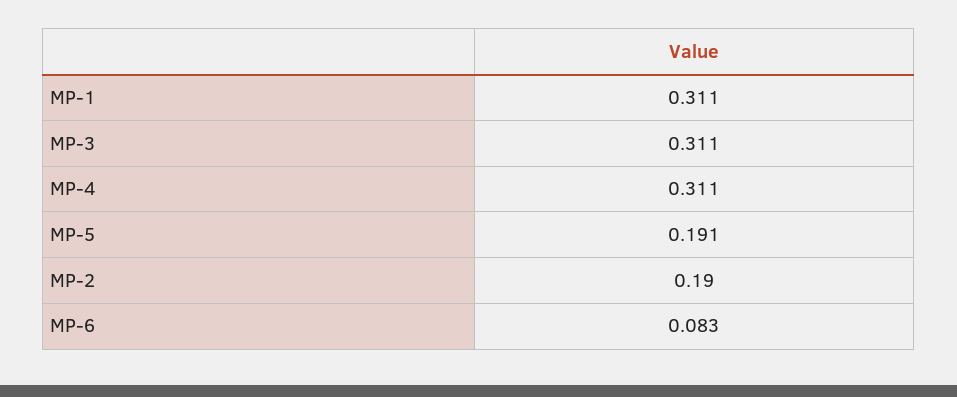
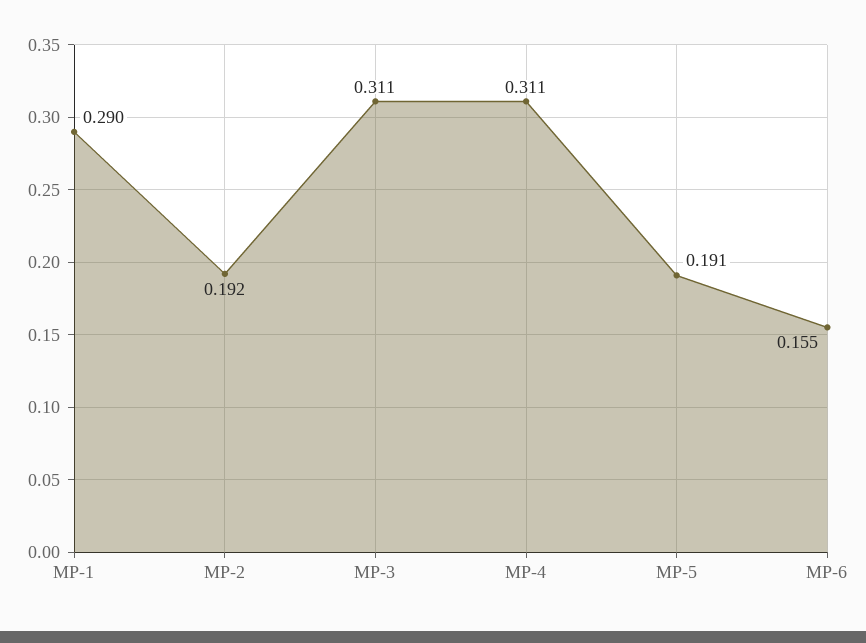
  {
-   "MP-1": 0.311,
+   "MP-1": 0.29,
    "MP-3": 0.311,
    "MP-4": 0.311,
    "MP-5": 0.191,
-   "MP-2": 0.19,
+   "MP-2": 0.192,
-   "MP-6": 0.083
+   "MP-6": 0.155
  }

